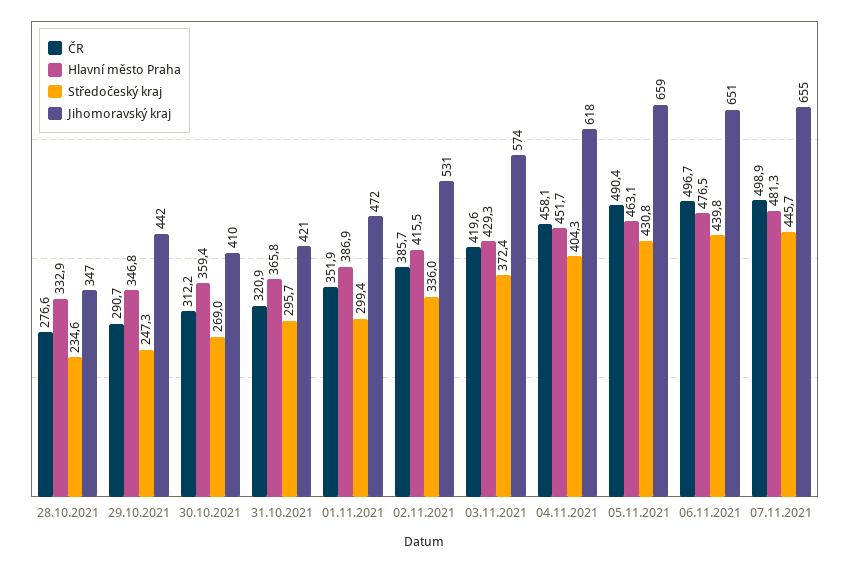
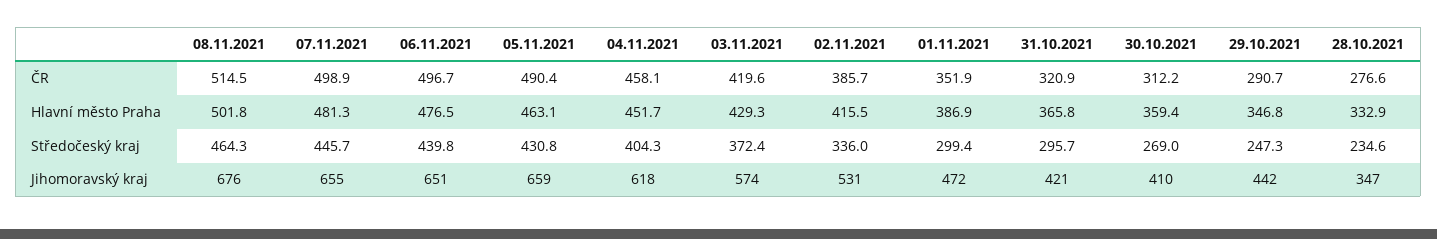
  {
    "ČR": {
      "28.10.2021": 276.6,
      "29.10.2021": 290.7,
      "30.10.2021": 312.2,
      "31.10.2021": 320.9,
      "01.11.2021": 351.9,
      "02.11.2021": 385.7,
      "03.11.2021": 419.6,
      "04.11.2021": 458.1,
      "05.11.2021": 490.4,
      "06.11.2021": 496.7,
-     "07.11.2021": 498.9
+     "07.11.2021": 498.9,
+     "08.11.2021": 514.5
    },
    "Hlavní město Praha": {
      "28.10.2021": 332.9,
      "29.10.2021": 346.8,
      "30.10.2021": 359.4,
      "31.10.2021": 365.8,
      "01.11.2021": 386.9,
      "02.11.2021": 415.5,
      "03.11.2021": 429.3,
      "04.11.2021": 451.7,
      "05.11.2021": 463.1,
      "06.11.2021": 476.5,
-     "07.11.2021": 481.3
+     "07.11.2021": 481.3,
+     "08.11.2021": 501.8
    },
    "Středočeský kraj": {
      "28.10.2021": 234.6,
      "29.10.2021": 247.3,
      "30.10.2021": 269,
      "31.10.2021": 295.7,
      "01.11.2021": 299.4,
      "02.11.2021": 336,
      "03.11.2021": 372.4,
      "04.11.2021": 404.3,
      "05.11.2021": 430.8,
      "06.11.2021": 439.8,
-     "07.11.2021": 445.7
+     "07.11.2021": 445.7,
+     "08.11.2021": 464.3
    },
    "Jihomoravský kraj": {
      "28.10.2021": 347,
      "29.10.2021": 442,
      "30.10.2021": 410,
      "31.10.2021": 421,
      "01.11.2021": 472,
      "02.11.2021": 531,
      "03.11.2021": 574,
      "04.11.2021": 618,
      "05.11.2021": 659,
      "06.11.2021": 651,
-     "07.11.2021": 655
+     "07.11.2021": 655,
+     "08.11.2021": 676
    }
  }

